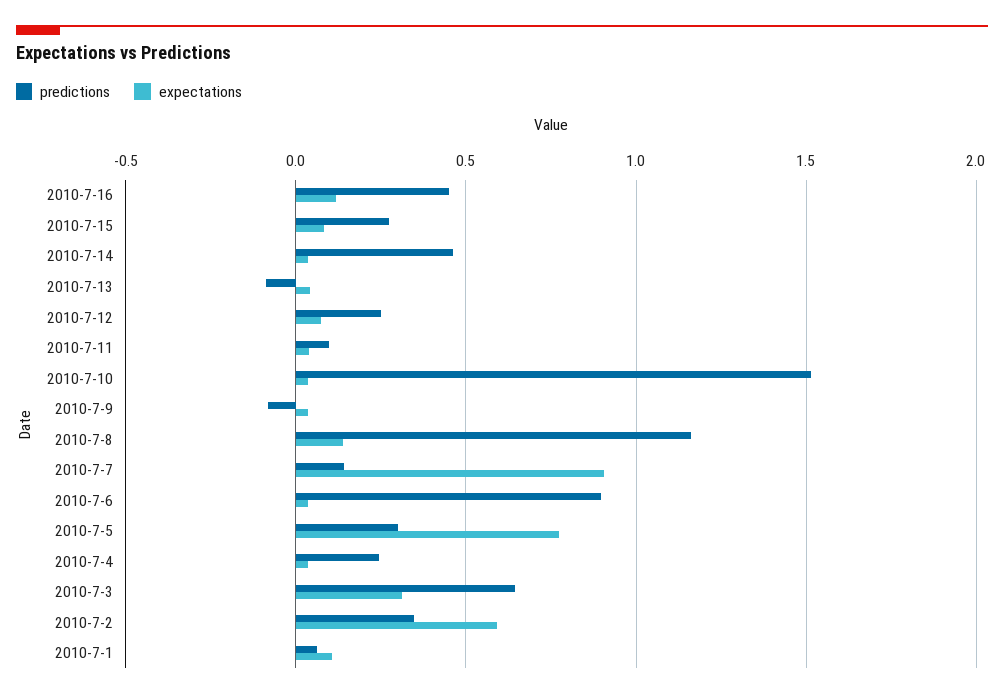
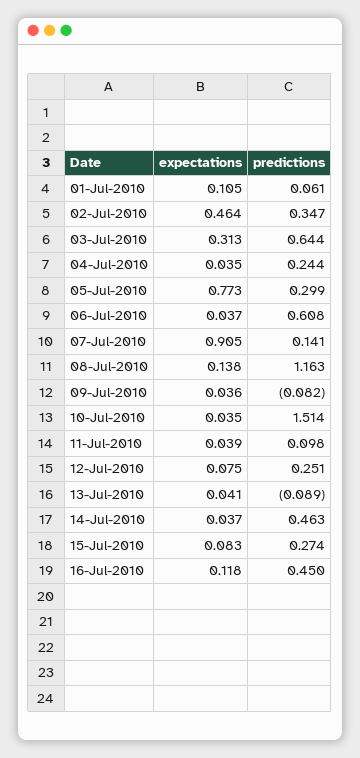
  {
    "predictions": {
      "2010-7-16": 0.45,
      "2010-7-15": 0.274,
      "2010-7-14": 0.463,
      "2010-7-13": -0.089,
      "2010-7-12": 0.251,
      "2010-7-11": 0.098,
      "2010-7-10": 1.514,
      "2010-7-9": -0.082,
      "2010-7-8": 1.163,
      "2010-7-7": 0.141,
-     "2010-7-6": 0.9,
+     "2010-7-6": 0.608,
      "2010-7-5": 0.299,
      "2010-7-4": 0.244,
      "2010-7-3": 0.644,
      "2010-7-2": 0.347,
      "2010-7-1": 0.061
    },
    "expectations": {
      "2010-7-16": 0.118,
      "2010-7-15": 0.083,
      "2010-7-14": 0.037,
      "2010-7-13": 0.041,
      "2010-7-12": 0.075,
      "2010-7-11": 0.039,
      "2010-7-10": 0.035,
      "2010-7-9": 0.036,
      "2010-7-8": 0.138,
      "2010-7-7": 0.905,
      "2010-7-6": 0.037,
      "2010-7-5": 0.773,
      "2010-7-4": 0.035,
      "2010-7-3": 0.313,
-     "2010-7-2": 0.6,
+     "2010-7-2": 0.464,
      "2010-7-1": 0.105
    }
  }

